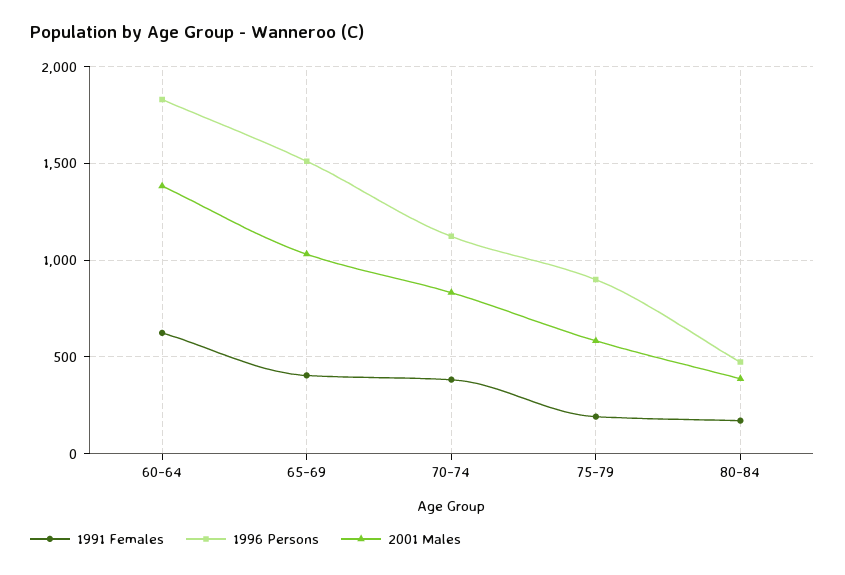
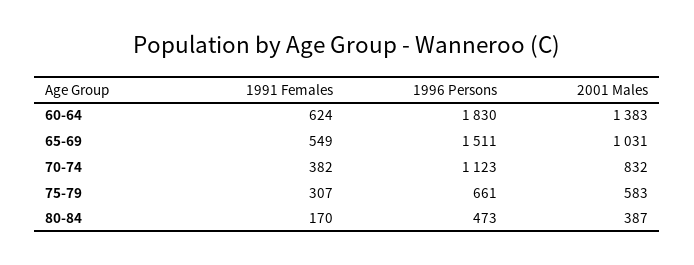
  {
    "1991 Females": {
      "60-64": 624,
-     "65-69": 400,
+     "65-69": 549,
      "70-74": 382,
-     "75-79": 200,
+     "75-79": 307,
      "80-84": 170
    },
    "1996 Persons": {
      "60-64": 1830,
      "65-69": 1511,
      "70-74": 1123,
-     "75-79": 900,
+     "75-79": 661,
      "80-84": 473
    },
    "2001 Males": {
      "60-64": 1383,
      "65-69": 1031,
      "70-74": 832,
      "75-79": 583,
      "80-84": 387
    }
  }

